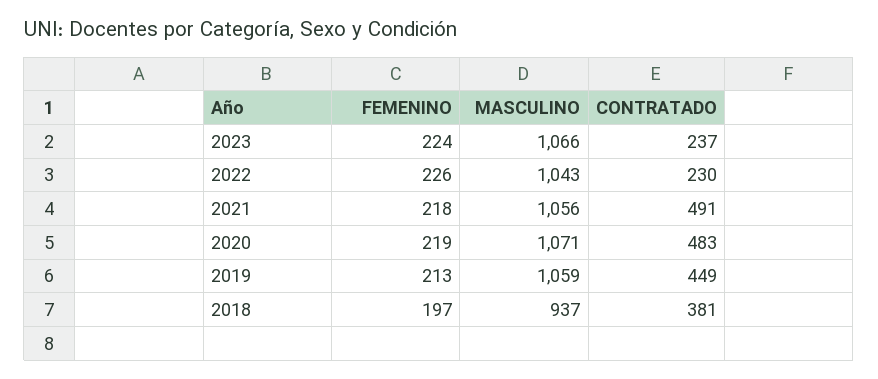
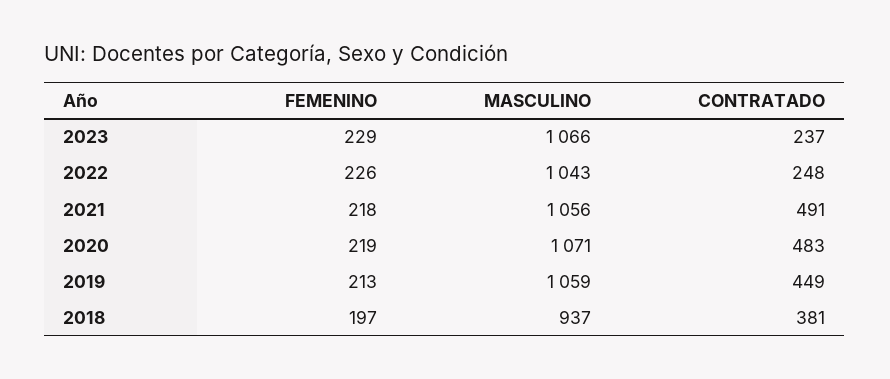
  {
    "FEMENINO": {
-     "2023": 224,
+     "2023": 229,
      "2022": 226,
      "2021": 218,
      "2020": 219,
      "2019": 213,
      "2018": 197
    },
    "MASCULINO": {
      "2023": 1066,
      "2022": 1043,
      "2021": 1056,
      "2020": 1071,
      "2019": 1059,
      "2018": 937
    },
    "CONTRATADO": {
      "2023": 237,
-     "2022": 230,
+     "2022": 248,
      "2021": 491,
      "2020": 483,
      "2019": 449,
      "2018": 381
    }
  }

